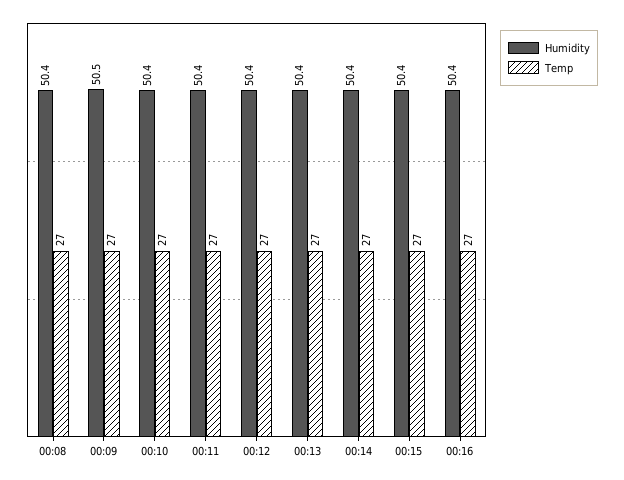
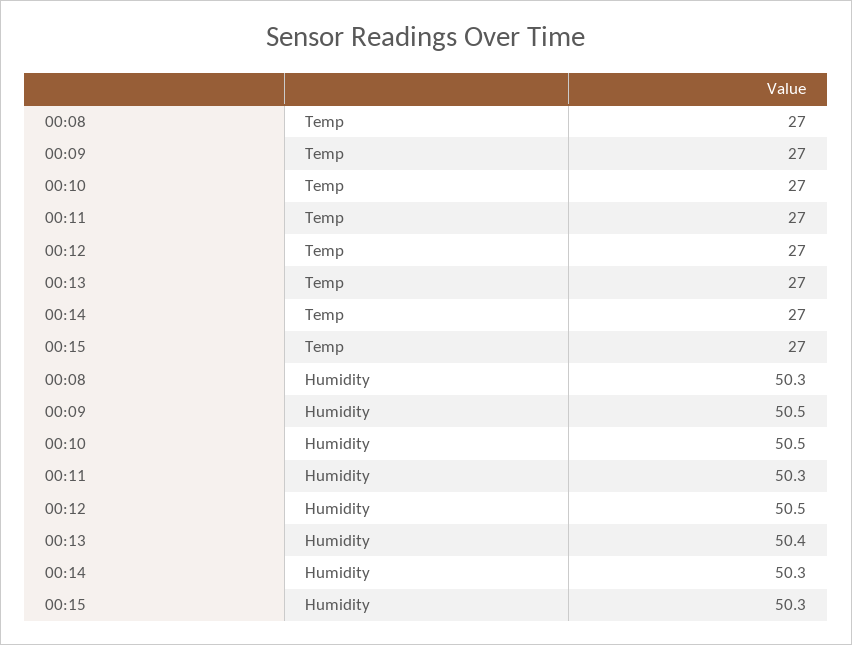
  {
    "Humidity": {
-     "00:08": 50.4,
+     "00:08": 50.3,
      "00:09": 50.5,
-     "00:10": 50.4,
+     "00:10": 50.5,
-     "00:11": 50.4,
+     "00:11": 50.3,
-     "00:12": 50.4,
+     "00:12": 50.5,
      "00:13": 50.4,
-     "00:14": 50.4,
+     "00:14": 50.3,
-     "00:15": 50.4,
+     "00:15": 50.3
-     "00:16": 50.4
    },
    "Temp": {
      "00:08": 27,
      "00:09": 27,
      "00:10": 27,
      "00:11": 27,
      "00:12": 27,
      "00:13": 27,
      "00:14": 27,
-     "00:15": 27,
+     "00:15": 27
-     "00:16": 27
    }
  }

